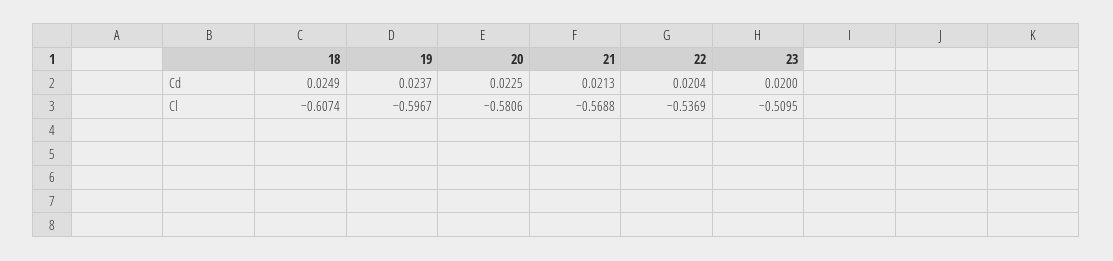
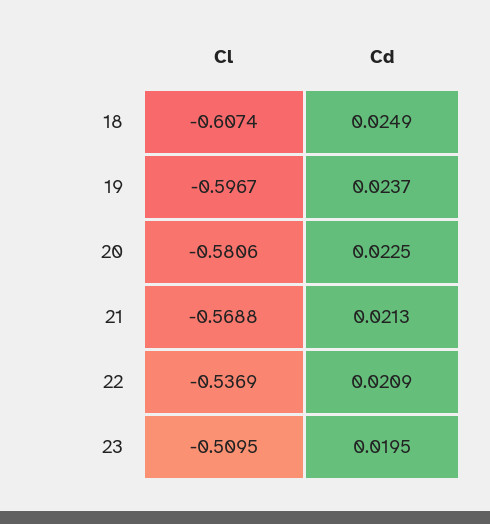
  {
    "18": {
      "Cd": 0.0249,
      "Cl": -0.6074
    },
    "19": {
      "Cd": 0.0237,
      "Cl": -0.5967
    },
    "20": {
      "Cd": 0.0225,
      "Cl": -0.5806
    },
    "21": {
      "Cd": 0.0213,
      "Cl": -0.5688
    },
    "22": {
-     "Cd": 0.0204,
+     "Cd": 0.0209,
      "Cl": -0.5369
    },
    "23": {
-     "Cd": 0.02,
+     "Cd": 0.0195,
      "Cl": -0.5095
    }
  }

